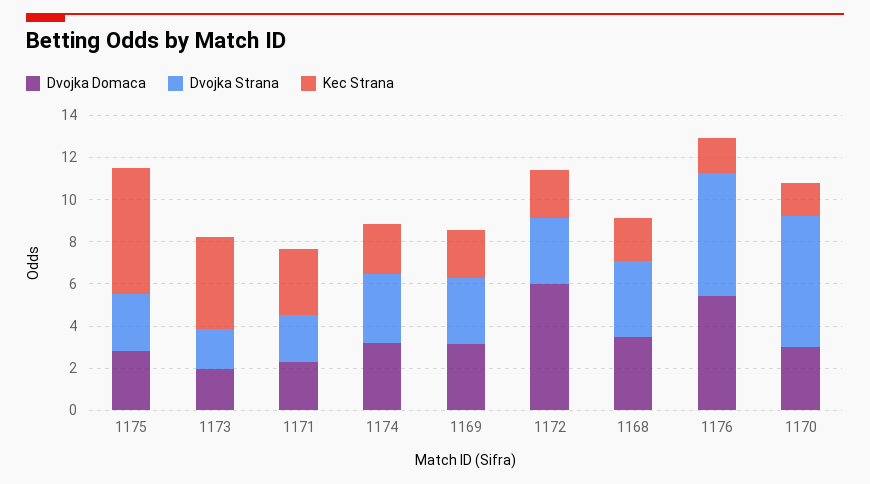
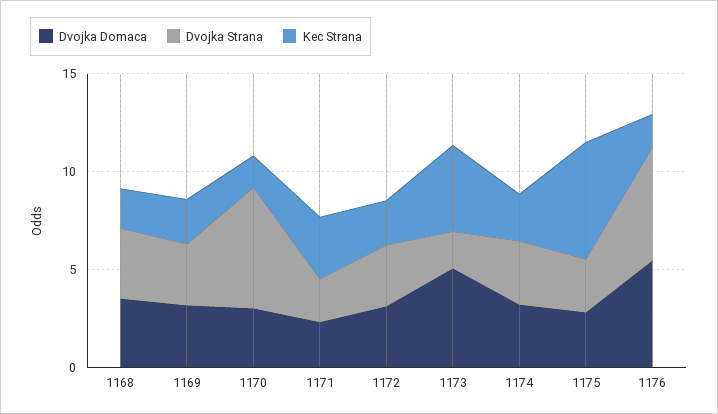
  {
    "Dvojka Domaca": {
      "1175": 3,
-     "1173": 2,
+     "1173": 5,
      "1171": 2.5,
      "1174": 3,
      "1169": 3,
-     "1172": 6,
+     "1172": 3,
      "1168": 3.5,
      "1176": 5.5,
      "1170": 3
    },
    "Dvojka Strana": {
      "1175": 2.5,
      "1173": 2,
      "1171": 2,
      "1174": 3.5,
      "1169": 3,
      "1172": 3,
      "1168": 3.5,
      "1176": 6,
      "1170": 6
    },
    "Kec Strana": {
      "1175": 6,
      "1173": 4.5,
      "1171": 3,
      "1174": 2.5,
      "1169": 2.5,
      "1172": 2.5,
      "1168": 2,
      "1176": 1.5,
      "1170": 1.5
    }
  }

